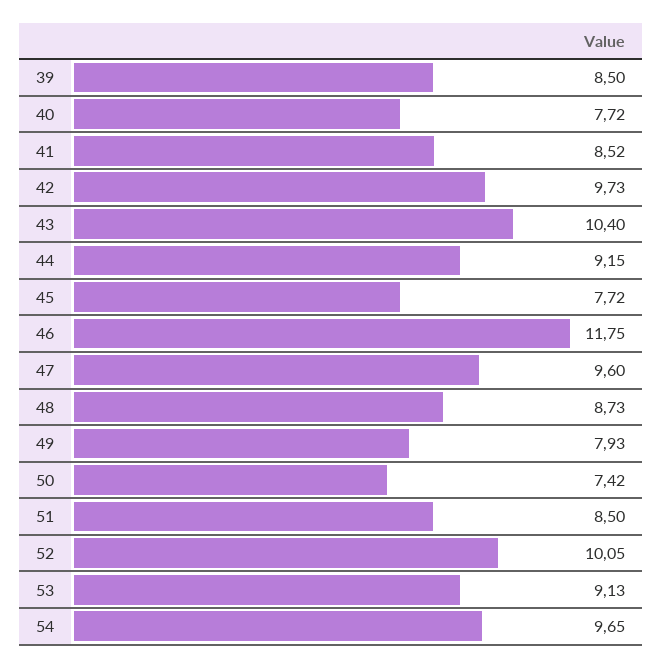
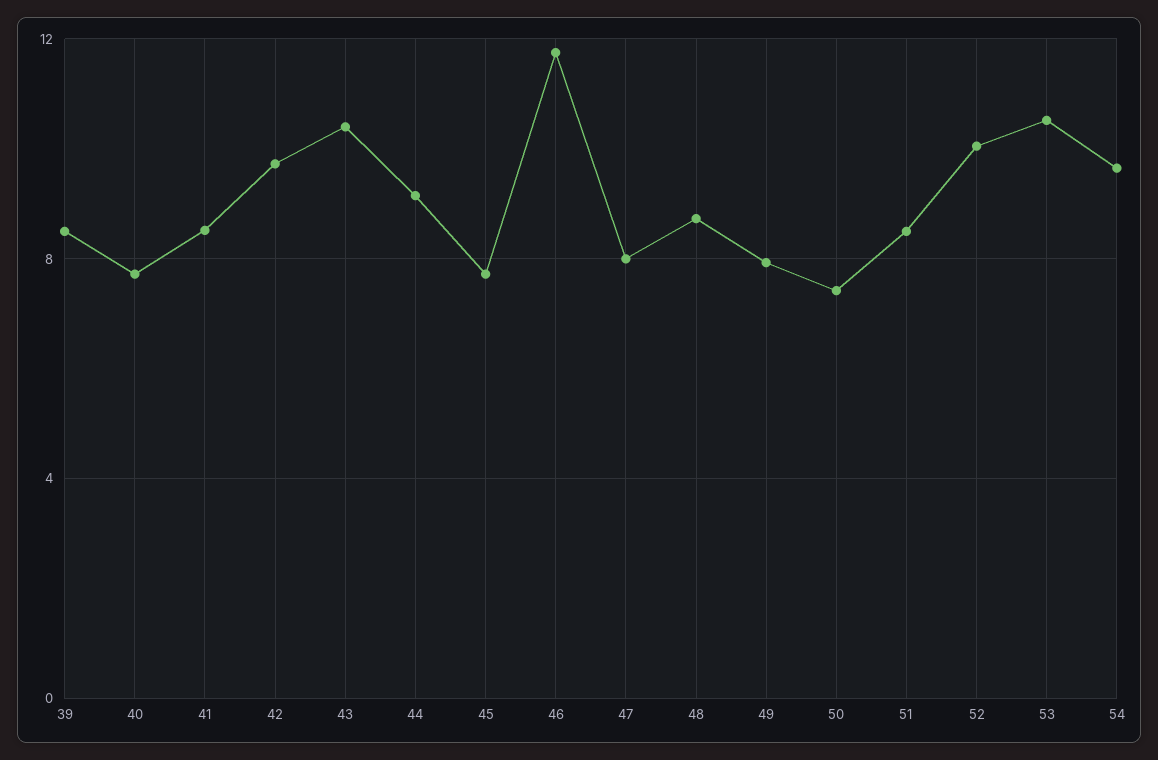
  {
    "39": 8.5,
    "40": 7.72,
    "41": 8.52,
    "42": 9.73,
    "43": 10.4,
    "44": 9.15,
    "45": 7.72,
    "46": 11.75,
-   "47": 9.6,
+   "47": 8,
    "48": 8.73,
    "49": 7.93,
    "50": 7.42,
    "51": 8.5,
    "52": 10.05,
-   "53": 9.13,
+   "53": 10.5,
    "54": 9.65
  }

